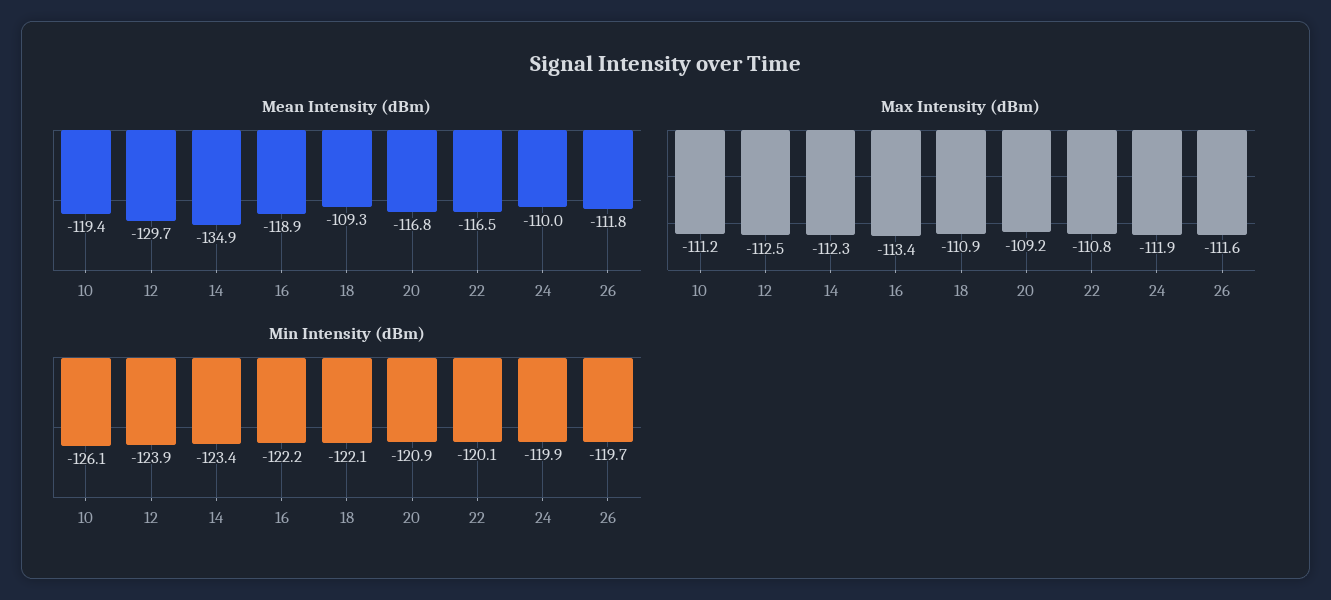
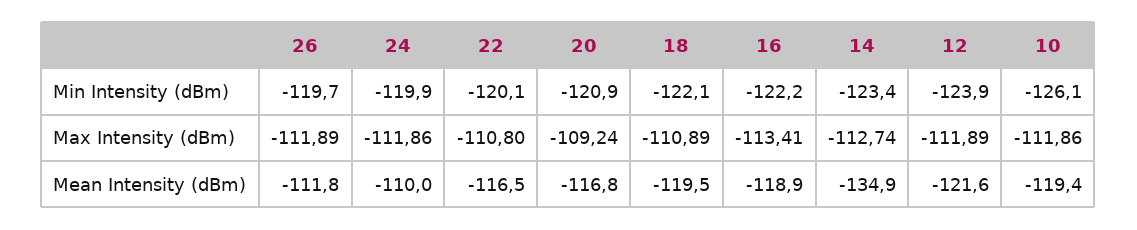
  {
    "Mean Intensity (dBm)": {
      "10": -119.4,
-     "12": -129.7,
+     "12": -121.6,
      "14": -134.9,
      "16": -118.9,
-     "18": -109.3,
+     "18": -119.5,
      "20": -116.8,
      "22": -116.5,
      "24": -110,
      "26": -111.8
    },
    "Max Intensity (dBm)": {
-     "10": -111.2,
+     "10": -111.86,
-     "12": -112.5,
+     "12": -111.89,
-     "14": -112.3,
+     "14": -112.74,
      "16": -113.41,
      "18": -110.89,
      "20": -109.24,
      "22": -110.8,
      "24": -111.86,
-     "26": -111.6
+     "26": -111.89
    },
    "Min Intensity (dBm)": {
      "10": -126.1,
      "12": -123.9,
      "14": -123.4,
      "16": -122.2,
      "18": -122.1,
      "20": -120.9,
      "22": -120.1,
      "24": -119.9,
      "26": -119.7
    }
  }

